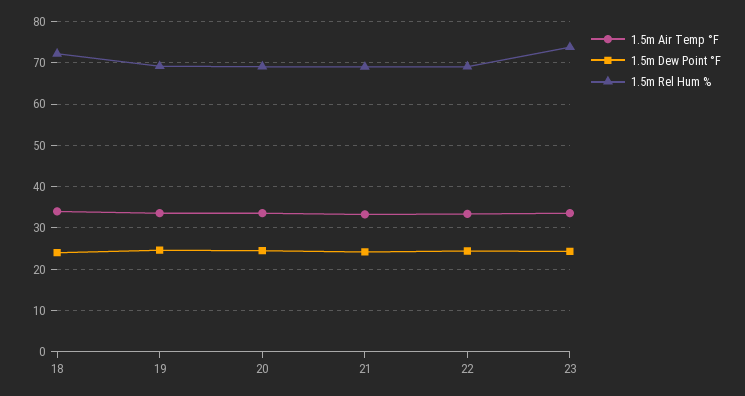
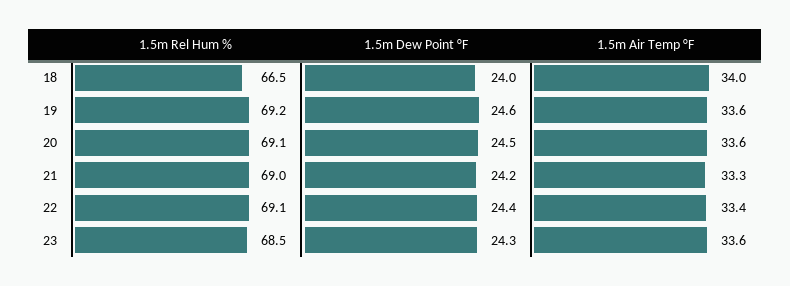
  {
    "1.5m Air Temp °F": {
      "18": 34,
      "19": 33.6,
      "20": 33.6,
      "21": 33.3,
      "22": 33.4,
      "23": 33.6
    },
    "1.5m Dew Point °F": {
      "18": 24,
      "19": 24.6,
      "20": 24.5,
      "21": 24.2,
      "22": 24.4,
      "23": 24.3
    },
    "1.5m Rel Hum %": {
-     "18": 72,
+     "18": 66.5,
      "19": 69.2,
      "20": 69.1,
      "21": 69,
      "22": 69.1,
-     "23": 74
+     "23": 68.5
    }
  }

